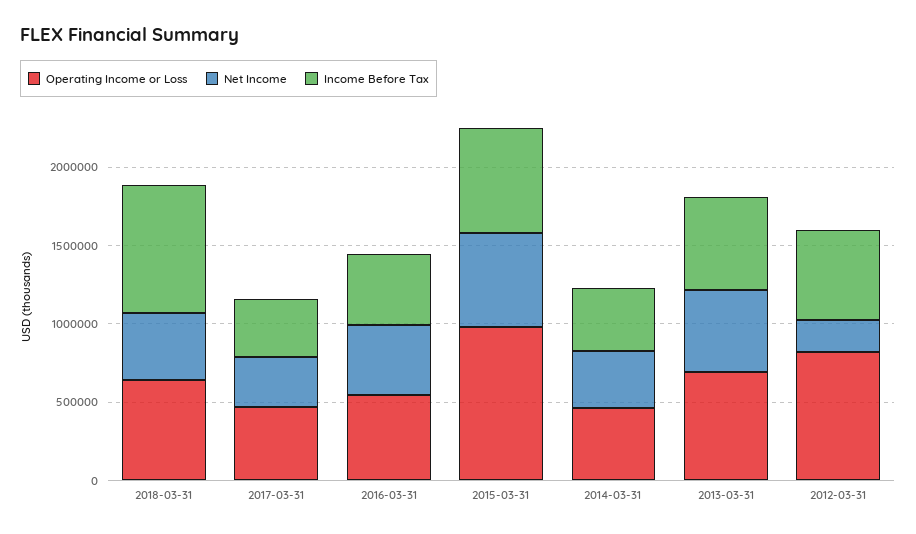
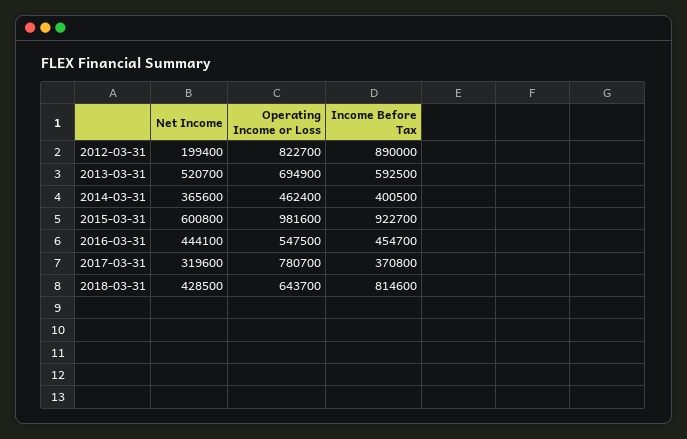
  {
    "Operating Income or Loss": {
      "2018-03-31": 643700,
-     "2017-03-31": 500000,
+     "2017-03-31": 780700,
      "2016-03-31": 547500,
      "2015-03-31": 981600,
      "2014-03-31": 462400,
      "2013-03-31": 694900,
      "2012-03-31": 822700
    },
    "Net Income": {
      "2018-03-31": 428500,
      "2017-03-31": 319600,
      "2016-03-31": 444100,
      "2015-03-31": 600800,
      "2014-03-31": 365600,
      "2013-03-31": 520700,
      "2012-03-31": 199400
    },
    "Income Before Tax": {
      "2018-03-31": 814600,
      "2017-03-31": 370800,
      "2016-03-31": 454700,
-     "2015-03-31": 700000,
+     "2015-03-31": 922700,
      "2014-03-31": 400500,
      "2013-03-31": 592500,
-     "2012-03-31": 600000
+     "2012-03-31": 890000
    }
  }

